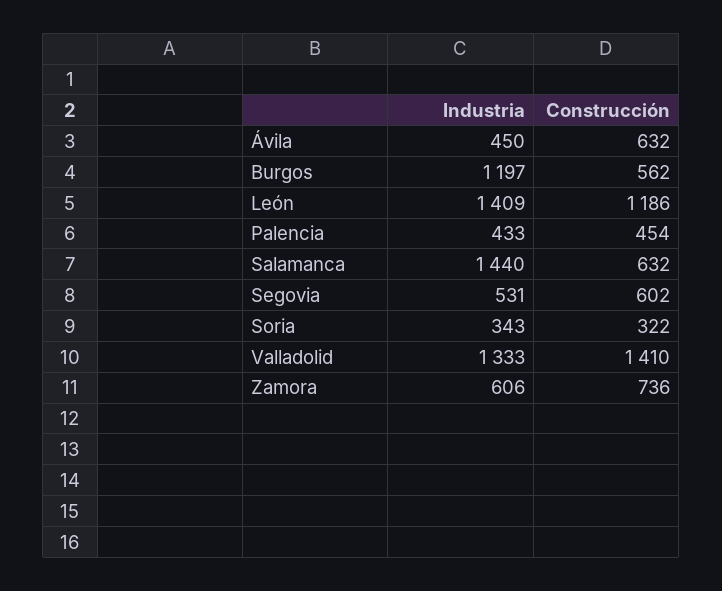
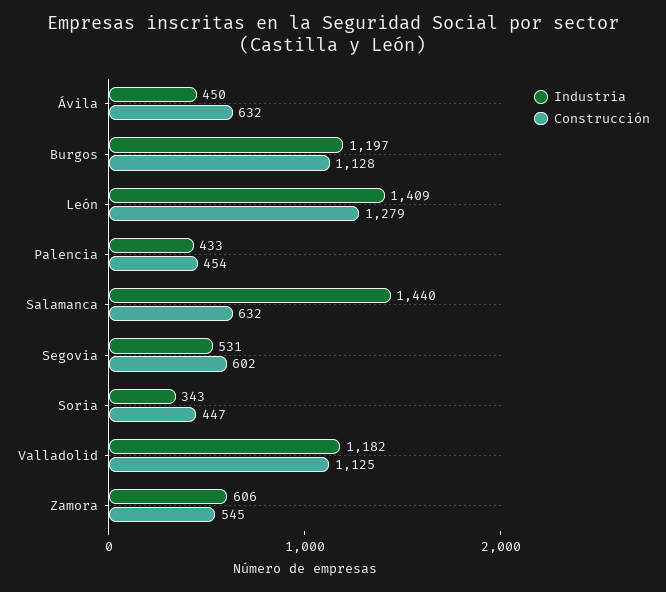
  {
    "Industria": {
      "Ávila": 450,
      "Burgos": 1197,
      "León": 1409,
      "Palencia": 433,
      "Salamanca": 1440,
      "Segovia": 531,
      "Soria": 343,
-     "Valladolid": 1333,
+     "Valladolid": 1182,
      "Zamora": 606
    },
    "Construcción": {
      "Ávila": 632,
-     "Burgos": 562,
+     "Burgos": 1128,
-     "León": 1186,
+     "León": 1279,
      "Palencia": 454,
      "Salamanca": 632,
      "Segovia": 602,
-     "Soria": 322,
+     "Soria": 447,
-     "Valladolid": 1410,
+     "Valladolid": 1125,
-     "Zamora": 736
+     "Zamora": 545
    }
  }

